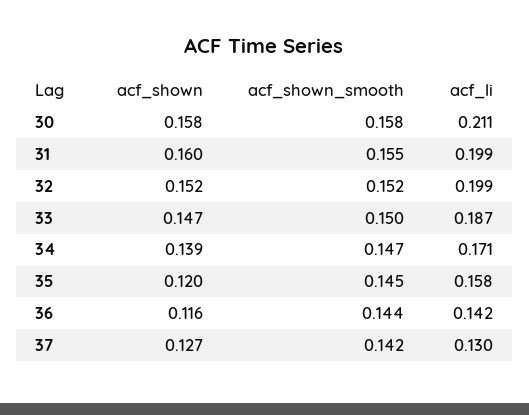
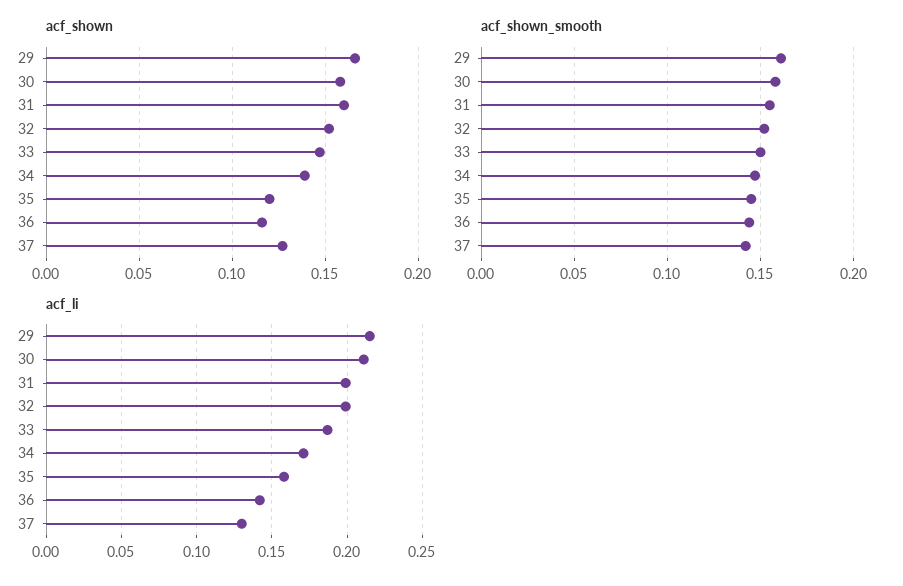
  {
    "acf_shown": {
      "30": 0.158,
      "31": 0.16,
      "32": 0.152,
      "33": 0.147,
      "34": 0.139,
      "35": 0.12,
      "36": 0.116,
-     "37": 0.127
+     "37": 0.127,
+     "29": 0.165
    },
    "acf_shown_smooth": {
      "30": 0.158,
      "31": 0.155,
      "32": 0.152,
      "33": 0.15,
      "34": 0.147,
      "35": 0.145,
      "36": 0.144,
-     "37": 0.142
+     "37": 0.142,
+     "29": 0.16
    },
    "acf_li": {
      "30": 0.211,
      "31": 0.199,
      "32": 0.199,
      "33": 0.187,
      "34": 0.171,
      "35": 0.158,
      "36": 0.142,
-     "37": 0.13
+     "37": 0.13,
+     "29": 0.215
    }
  }

